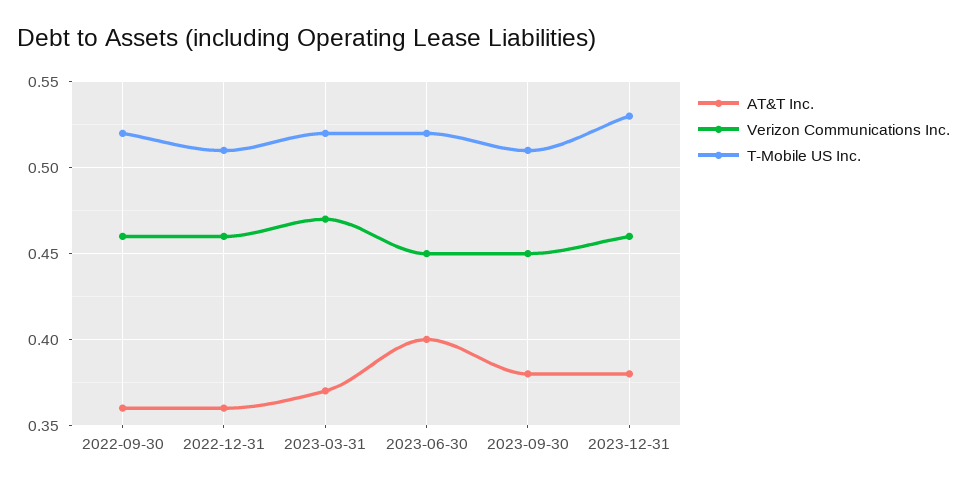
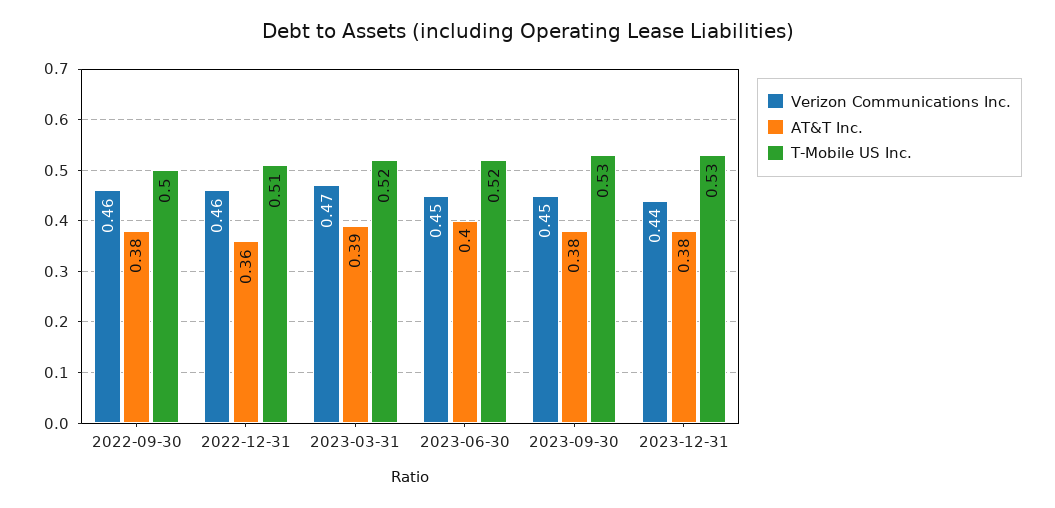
  {
    "AT&T Inc.": {
-     "2022-09-30": 0.36,
+     "2022-09-30": 0.38,
      "2022-12-31": 0.36,
-     "2023-03-31": 0.37,
+     "2023-03-31": 0.39,
      "2023-06-30": 0.4,
      "2023-09-30": 0.38,
      "2023-12-31": 0.38
    },
    "Verizon Communications Inc.": {
      "2022-09-30": 0.46,
      "2022-12-31": 0.46,
      "2023-03-31": 0.47,
      "2023-06-30": 0.45,
      "2023-09-30": 0.45,
-     "2023-12-31": 0.46
+     "2023-12-31": 0.44
    },
    "T-Mobile US Inc.": {
-     "2022-09-30": 0.52,
+     "2022-09-30": 0.5,
      "2022-12-31": 0.51,
      "2023-03-31": 0.52,
      "2023-06-30": 0.52,
-     "2023-09-30": 0.51,
+     "2023-09-30": 0.53,
      "2023-12-31": 0.53
    }
  }

